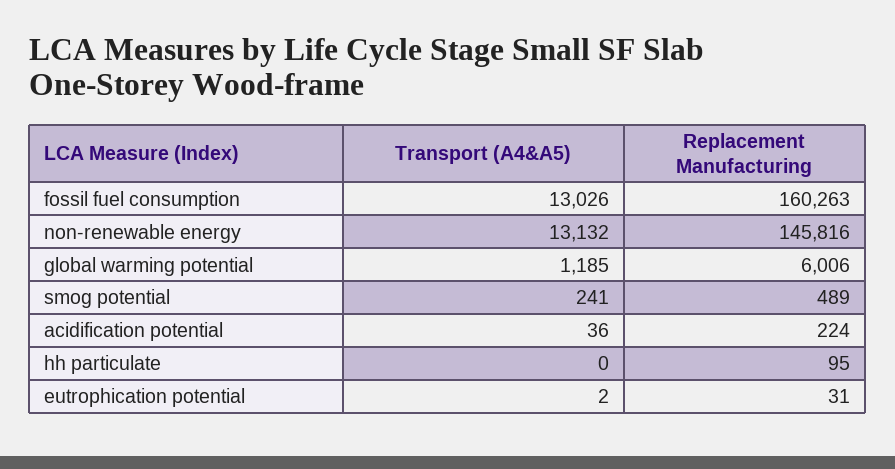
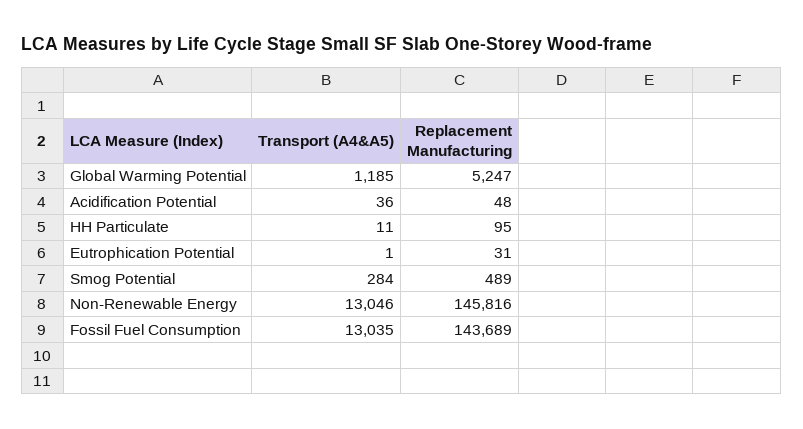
  {
    "Transport (A4&A5)": {
-     "fossil fuel consumption": 13026,
+     "fossil fuel consumption": 13035,
-     "non-renewable energy": 13132,
+     "non-renewable energy": 13046,
      "global warming potential": 1185,
-     "smog potential": 241,
+     "smog potential": 284,
      "acidification potential": 36,
-     "hh particulate": 0,
+     "hh particulate": 11,
-     "eutrophication potential": 2
+     "eutrophication potential": 1
    },
    "Replacement Manufacturing": {
-     "fossil fuel consumption": 160263,
+     "fossil fuel consumption": 143689,
      "non-renewable energy": 145816,
-     "global warming potential": 6006,
+     "global warming potential": 5247,
      "smog potential": 489,
-     "acidification potential": 224,
+     "acidification potential": 48,
      "hh particulate": 95,
      "eutrophication potential": 31
    }
  }

